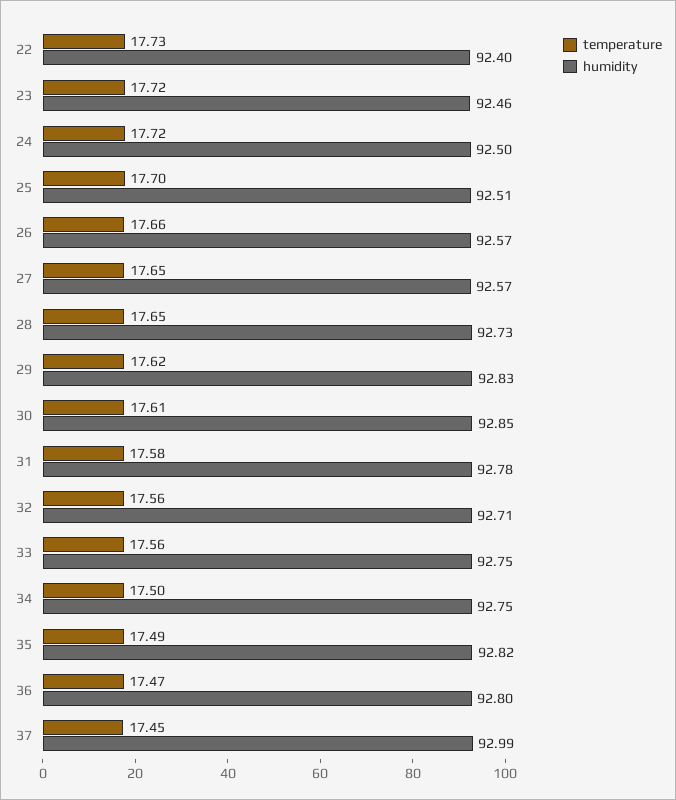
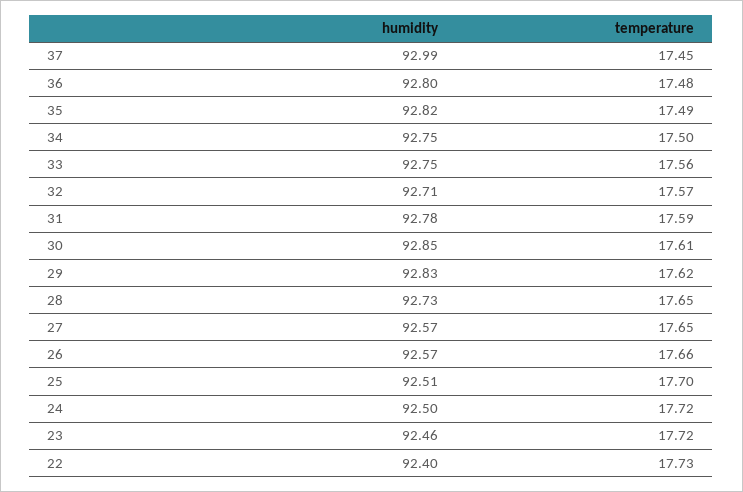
  {
    "temperature": {
      "22": 17.73,
      "23": 17.72,
      "24": 17.72,
      "25": 17.7,
      "26": 17.66,
      "27": 17.65,
      "28": 17.65,
      "29": 17.62,
      "30": 17.61,
-     "31": 17.58,
+     "31": 17.59,
-     "32": 17.56,
+     "32": 17.57,
      "33": 17.56,
      "34": 17.5,
      "35": 17.49,
-     "36": 17.47,
+     "36": 17.48,
      "37": 17.45
    },
    "humidity": {
      "22": 92.4,
      "23": 92.46,
      "24": 92.5,
      "25": 92.51,
      "26": 92.57,
      "27": 92.57,
      "28": 92.73,
      "29": 92.83,
      "30": 92.85,
      "31": 92.78,
      "32": 92.71,
      "33": 92.75,
      "34": 92.75,
      "35": 92.82,
      "36": 92.8,
      "37": 92.99
    }
  }

